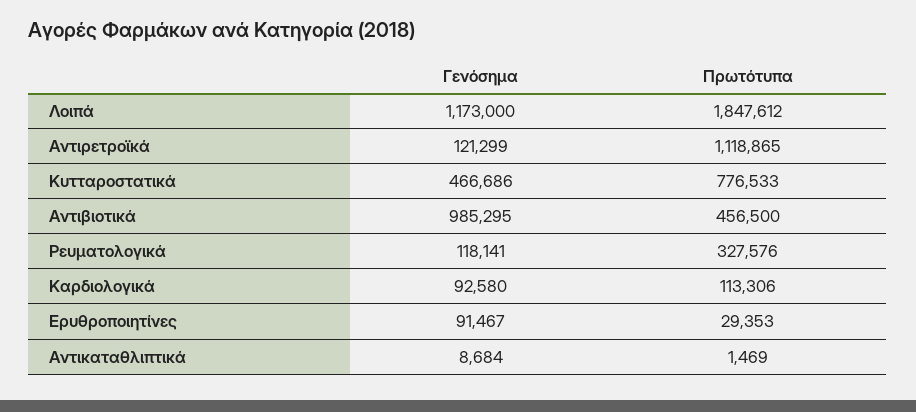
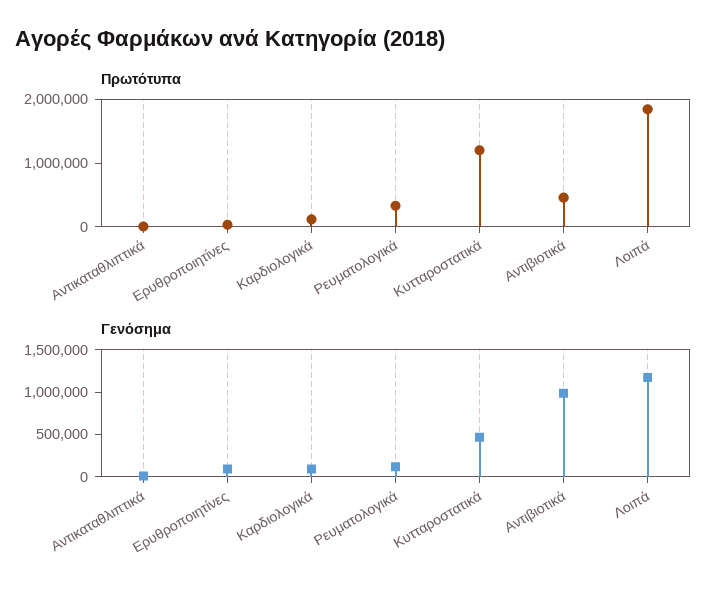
  {
    "Γενόσημα": {
      "Λοιπά": 1173000,
-     "Αντιρετροϊκά": 121299,
      "Κυτταροστατικά": 466686,
      "Αντιβιοτικά": 985295,
      "Ρευματολογικά": 118141,
      "Καρδιολογικά": 92580,
      "Ερυθροποιητίνες": 91467,
      "Αντικαταθλιπτικά": 8684
    },
    "Πρωτότυπα": {
      "Λοιπά": 1847612,
-     "Αντιρετροϊκά": 1118865,
-     "Κυτταροστατικά": 776533,
+     "Κυτταροστατικά": 1200000,
      "Αντιβιοτικά": 456500,
      "Ρευματολογικά": 327576,
      "Καρδιολογικά": 113306,
      "Ερυθροποιητίνες": 29353,
      "Αντικαταθλιπτικά": 1469
    }
  }

